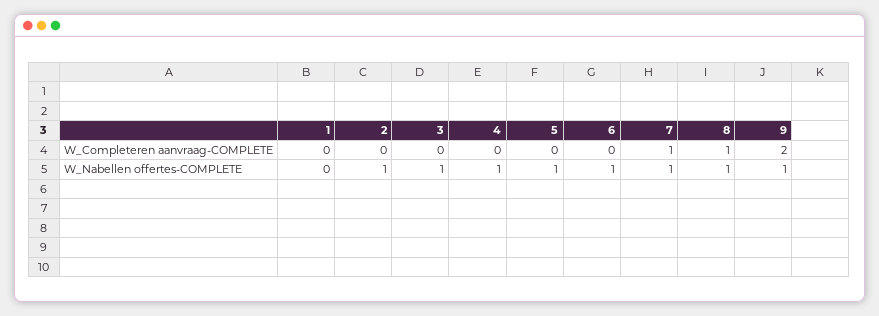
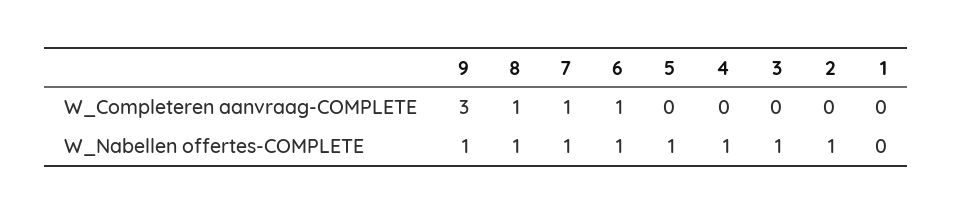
  {
    "1": {
      "W_Completeren aanvraag-COMPLETE": 0,
      "W_Nabellen offertes-COMPLETE": 0
    },
    "2": {
      "W_Completeren aanvraag-COMPLETE": 0,
      "W_Nabellen offertes-COMPLETE": 1
    },
    "3": {
      "W_Completeren aanvraag-COMPLETE": 0,
      "W_Nabellen offertes-COMPLETE": 1
    },
    "4": {
      "W_Completeren aanvraag-COMPLETE": 0,
      "W_Nabellen offertes-COMPLETE": 1
    },
    "5": {
      "W_Completeren aanvraag-COMPLETE": 0,
      "W_Nabellen offertes-COMPLETE": 1
    },
    "6": {
-     "W_Completeren aanvraag-COMPLETE": 0,
+     "W_Completeren aanvraag-COMPLETE": 1,
      "W_Nabellen offertes-COMPLETE": 1
    },
    "7": {
      "W_Completeren aanvraag-COMPLETE": 1,
      "W_Nabellen offertes-COMPLETE": 1
    },
    "8": {
      "W_Completeren aanvraag-COMPLETE": 1,
      "W_Nabellen offertes-COMPLETE": 1
    },
    "9": {
-     "W_Completeren aanvraag-COMPLETE": 2,
+     "W_Completeren aanvraag-COMPLETE": 3,
      "W_Nabellen offertes-COMPLETE": 1
    }
  }

